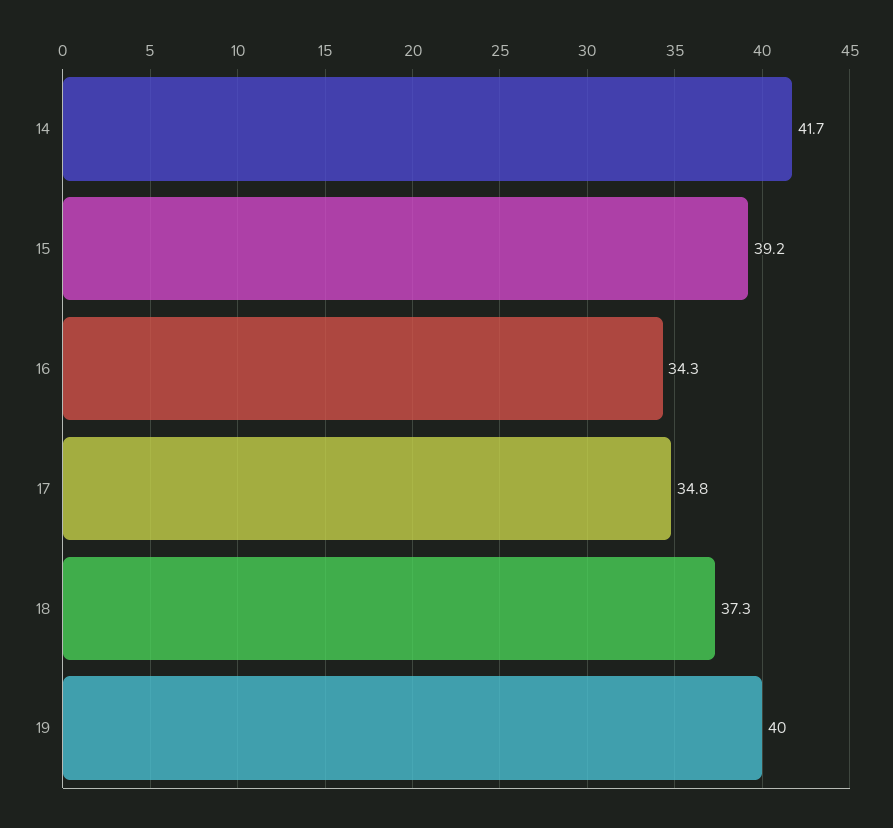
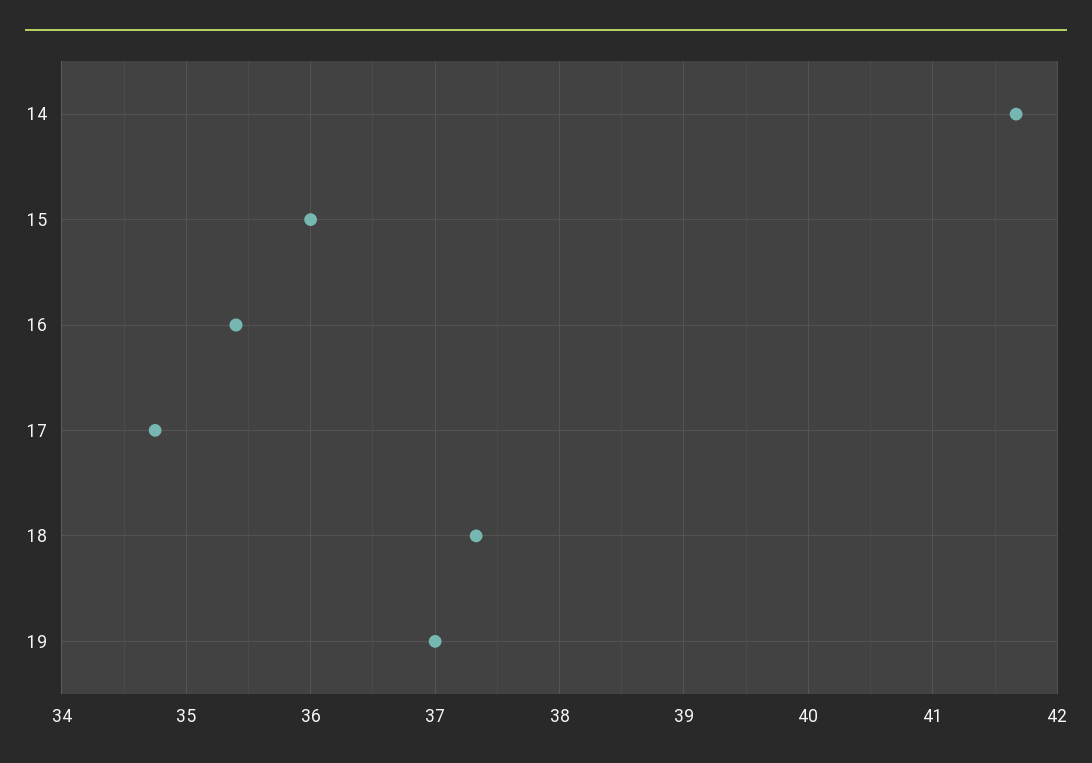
  {
    "14": 41.7,
-   "15": 39.2,
+   "15": 36,
-   "16": 34.3,
+   "16": 35.4,
    "17": 34.8,
    "18": 37.3,
-   "19": 40
+   "19": 37
  }

